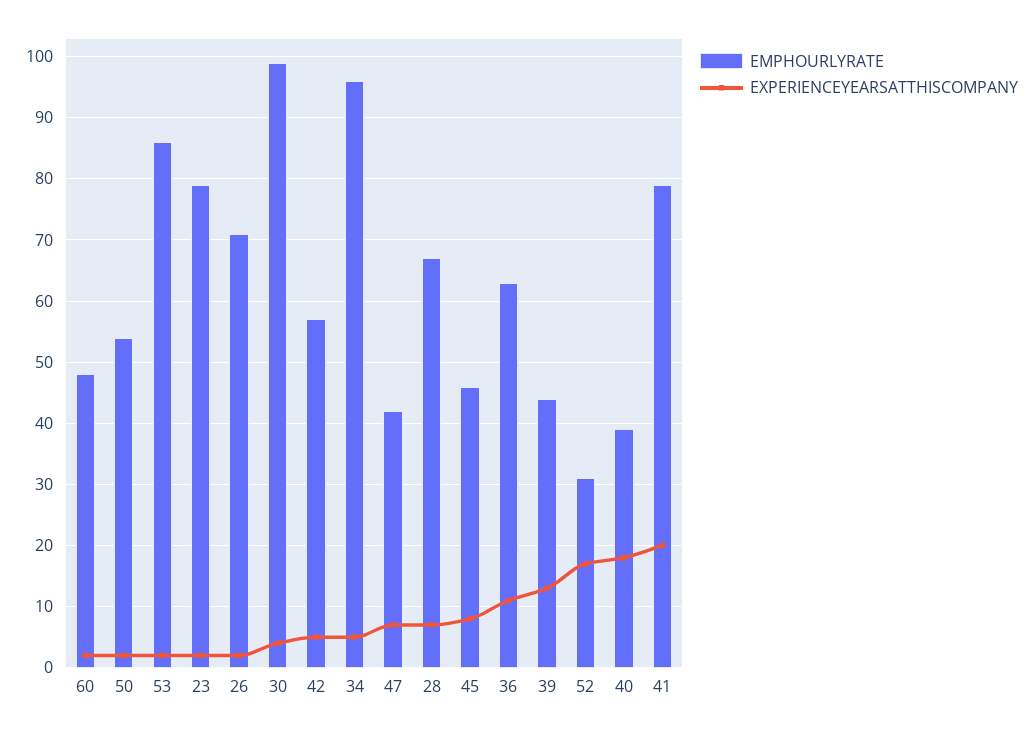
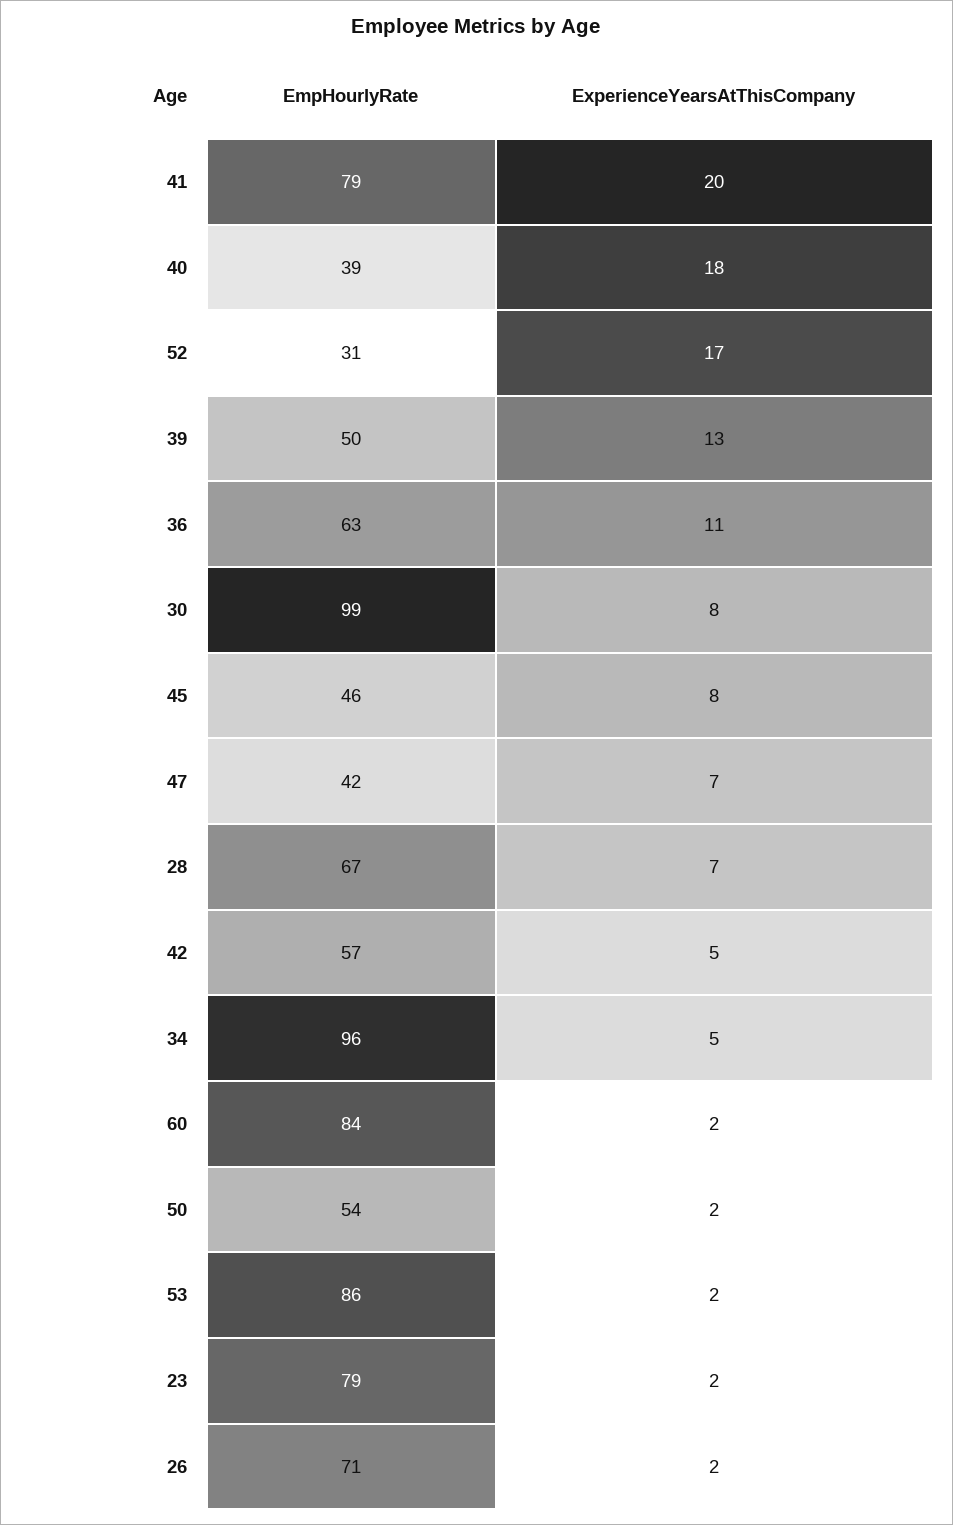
  {
    "EMPHOURLYRATE": {
-     "60": 48,
+     "60": 84,
      "50": 54,
      "53": 86,
      "23": 79,
      "26": 71,
      "30": 99,
      "42": 57,
      "34": 96,
      "47": 42,
      "28": 67,
      "45": 46,
      "36": 63,
-     "39": 44,
+     "39": 50,
      "52": 31,
      "40": 39,
      "41": 79
    },
    "EXPERIENCEYEARSATTHISCOMPANY": {
      "60": 2,
      "50": 2,
      "53": 2,
      "23": 2,
      "26": 2,
-     "30": 4,
+     "30": 8,
      "42": 5,
      "34": 5,
      "47": 7,
      "28": 7,
      "45": 8,
      "36": 11,
      "39": 13,
      "52": 17,
      "40": 18,
      "41": 20
    }
  }

